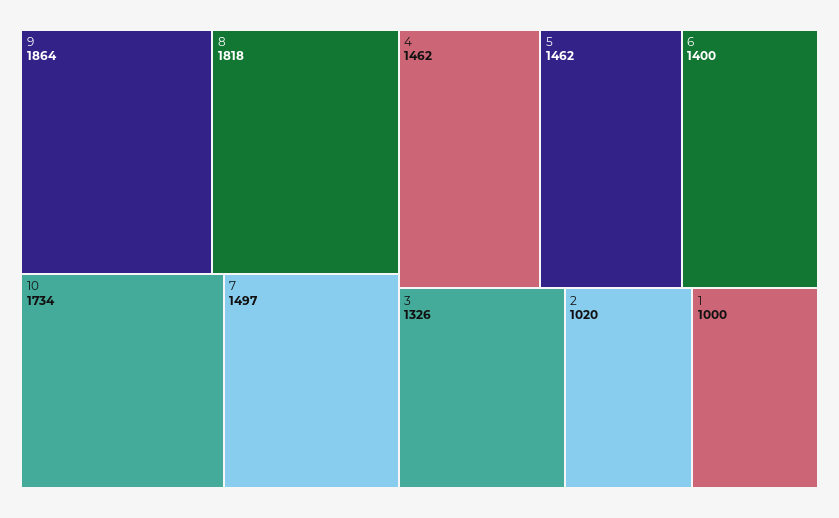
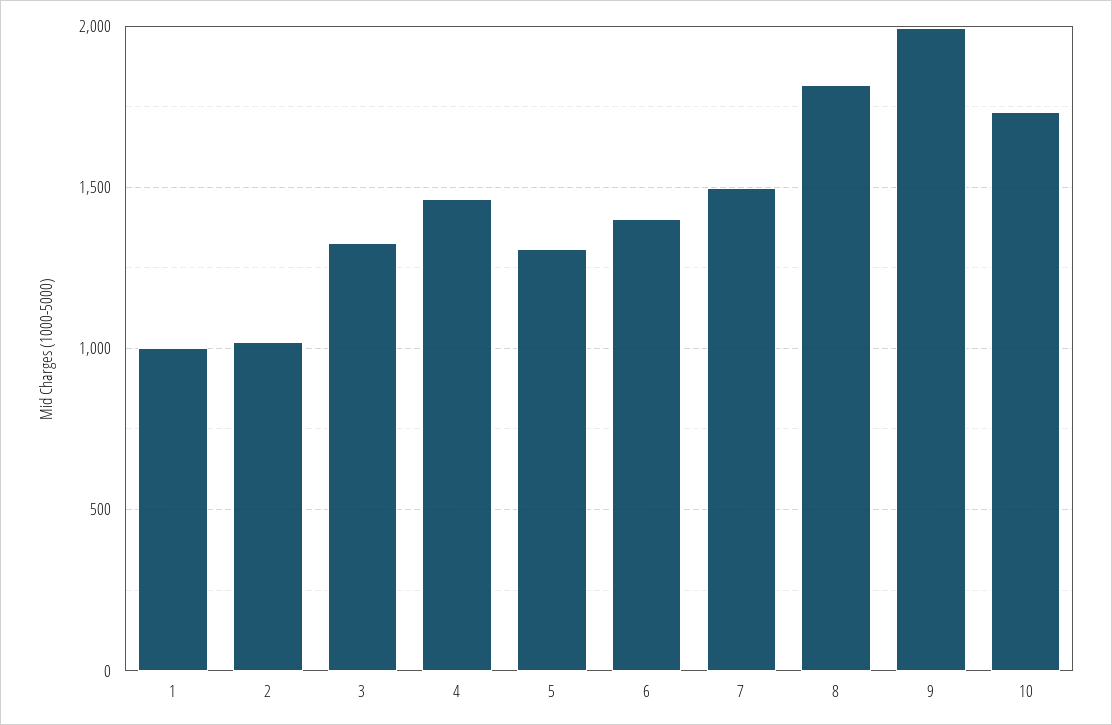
  {
-   "9": 1864,
+   "9": 2000,
    "8": 1818,
    "10": 1734,
    "7": 1497,
    "4": 1462,
-   "5": 1462,
+   "5": 1300,
    "6": 1400,
    "3": 1326,
    "2": 1020,
    "1": 1000
  }

